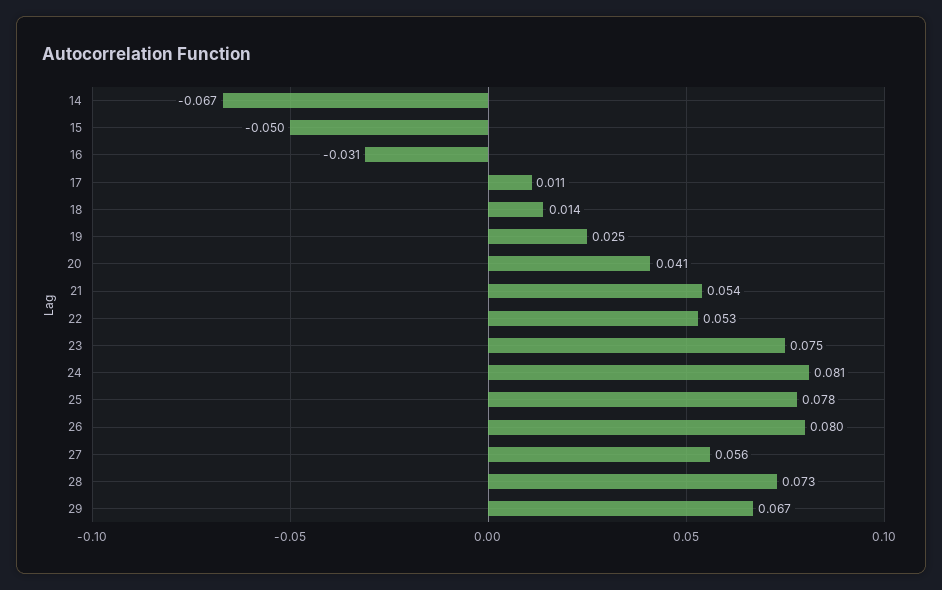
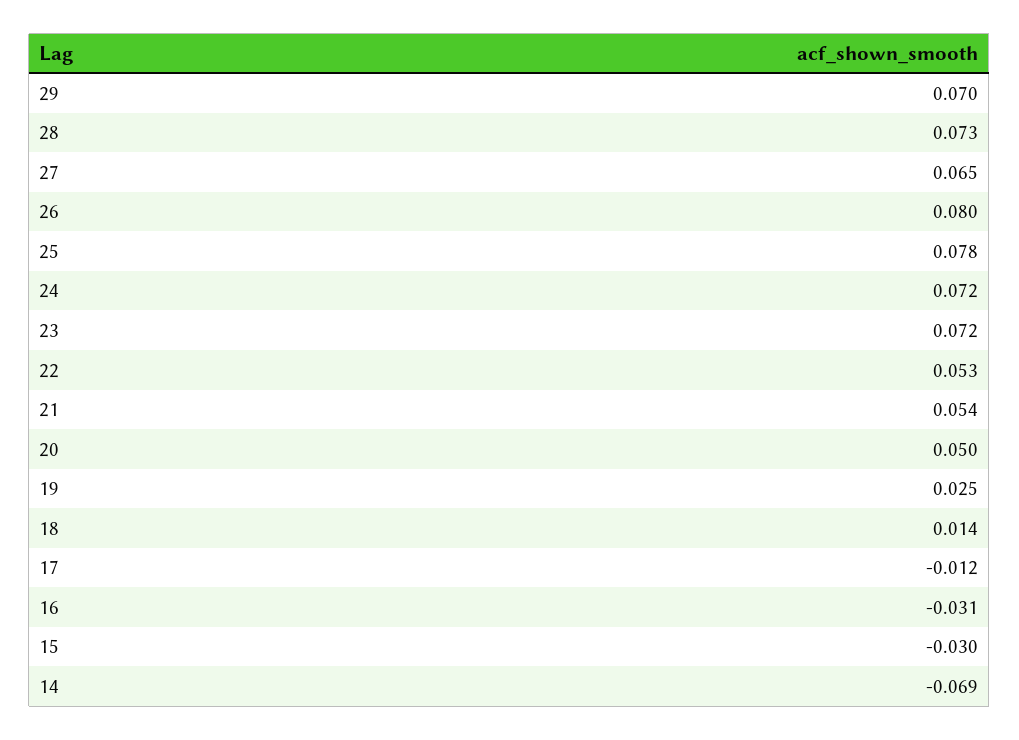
  {
-   "14": -0.067,
+   "14": -0.069,
-   "15": -0.05,
+   "15": -0.03,
    "16": -0.031,
-   "17": 0.011,
+   "17": -0.012,
    "18": 0.014,
    "19": 0.025,
-   "20": 0.041,
+   "20": 0.05,
    "21": 0.054,
    "22": 0.053,
-   "23": 0.075,
+   "23": 0.072,
-   "24": 0.081,
+   "24": 0.072,
    "25": 0.078,
    "26": 0.08,
-   "27": 0.056,
+   "27": 0.065,
    "28": 0.073,
-   "29": 0.067
+   "29": 0.07
  }

